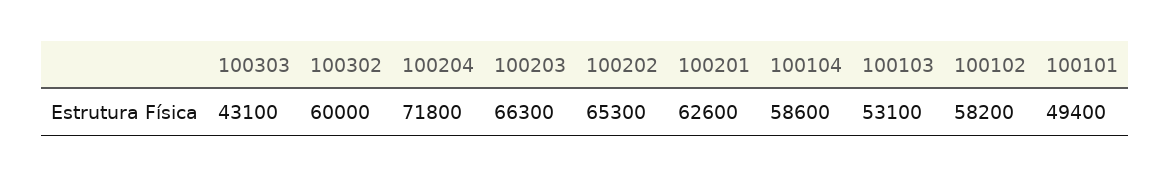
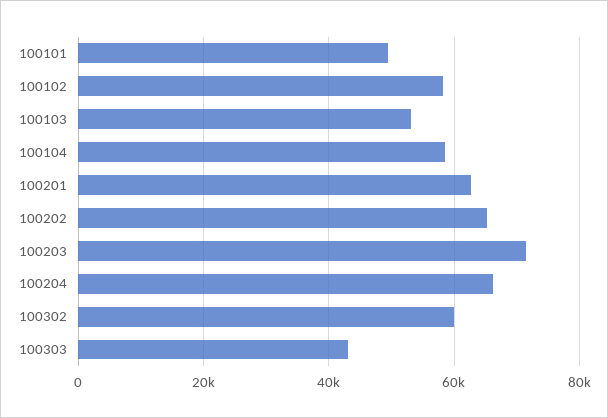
  {
    "100303": 43100,
    "100302": 60000,
-   "100204": 71800,
+   "100204": 66000,
-   "100203": 66300,
+   "100203": 72000,
    "100202": 65300,
    "100201": 62600,
    "100104": 58600,
    "100103": 53100,
    "100102": 58200,
    "100101": 49400
  }

